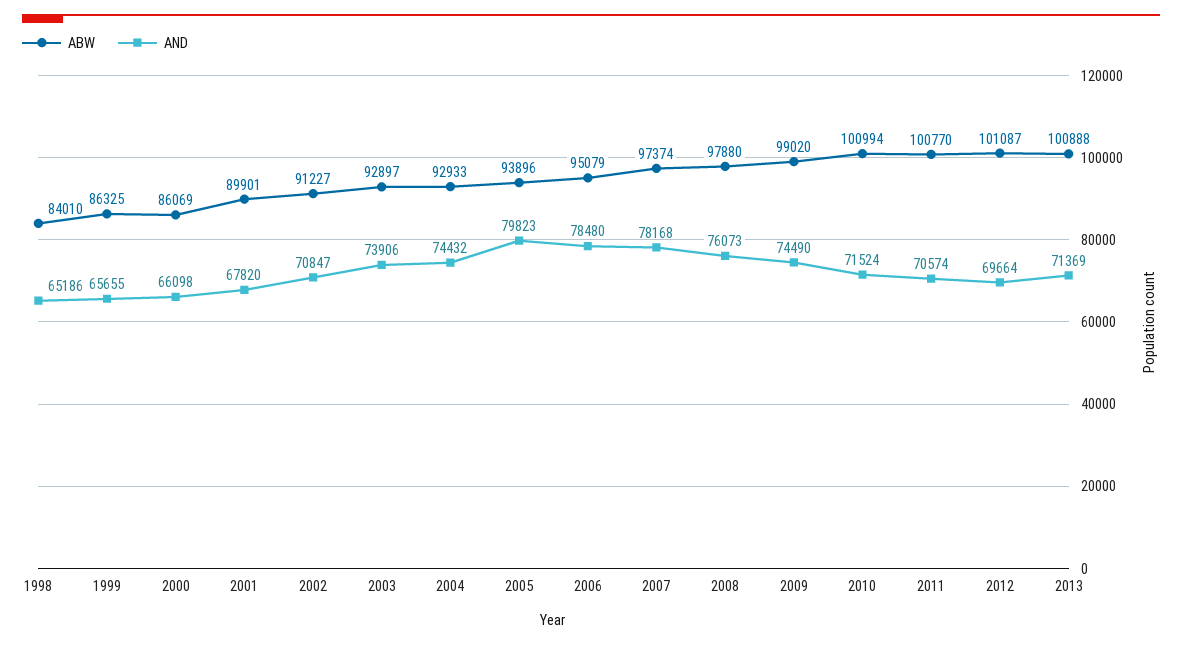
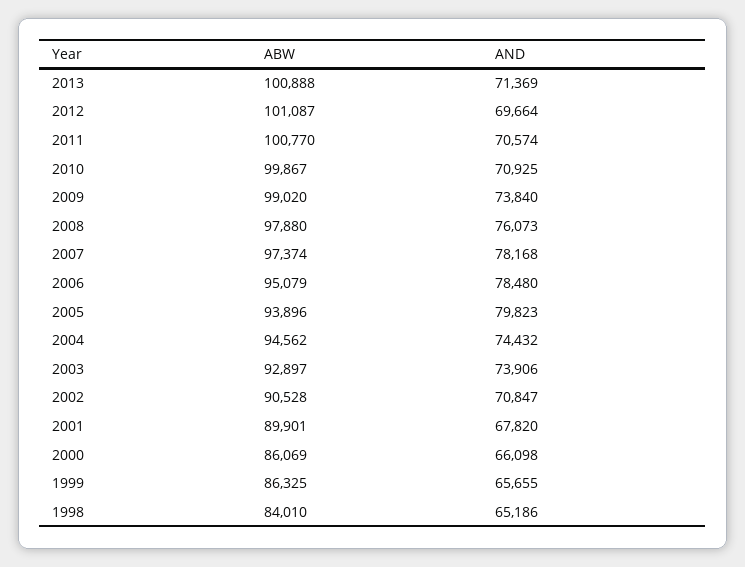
  {
    "ABW": {
      "1998": 84010,
      "1999": 86325,
      "2000": 86069,
      "2001": 89901,
-     "2002": 91227,
+     "2002": 90528,
      "2003": 92897,
-     "2004": 92933,
+     "2004": 94562,
      "2005": 93896,
      "2006": 95079,
      "2007": 97374,
      "2008": 97880,
      "2009": 99020,
-     "2010": 100994,
+     "2010": 99867,
      "2011": 100770,
      "2012": 101087,
      "2013": 100888
    },
    "AND": {
      "1998": 65186,
      "1999": 65655,
      "2000": 66098,
      "2001": 67820,
      "2002": 70847,
      "2003": 73906,
      "2004": 74432,
      "2005": 79823,
      "2006": 78480,
      "2007": 78168,
      "2008": 76073,
-     "2009": 74490,
+     "2009": 73840,
-     "2010": 71524,
+     "2010": 70925,
      "2011": 70574,
      "2012": 69664,
      "2013": 71369
    }
  }

